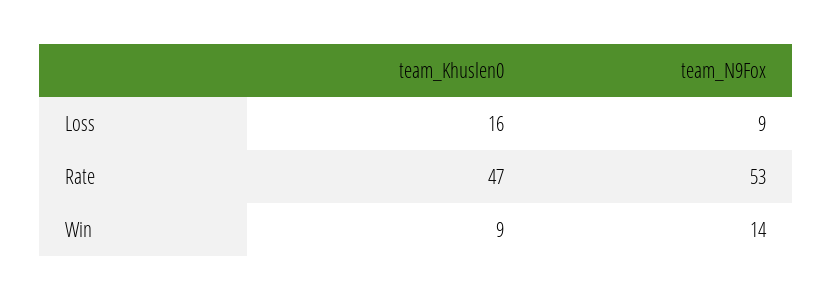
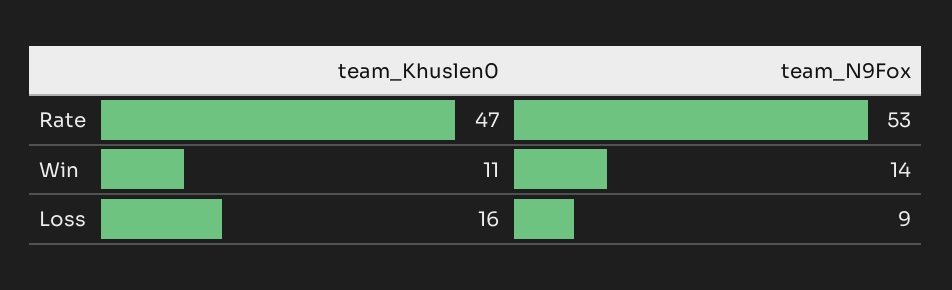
  {
    "team_Khuslen0": {
      "Loss": 16,
      "Rate": 47,
-     "Win": 9
+     "Win": 11
    },
    "team_N9Fox": {
      "Loss": 9,
      "Rate": 53,
      "Win": 14
    }
  }

